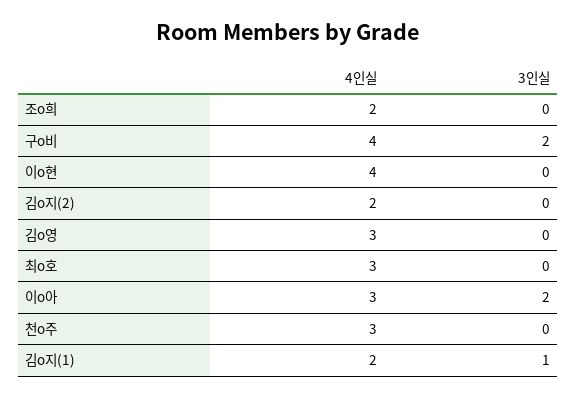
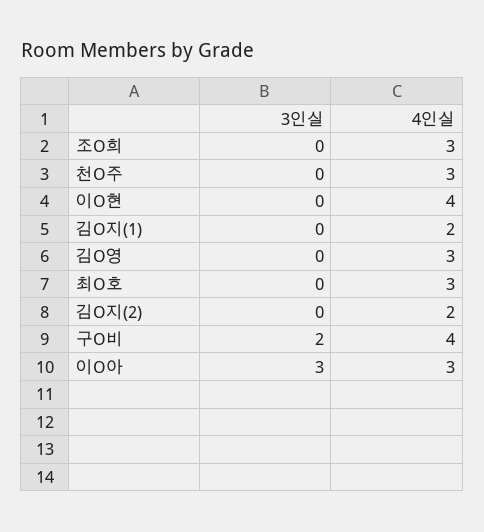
  {
    "4인실": {
-     "조o희": 2,
+     "조o희": 3,
      "구o비": 4,
      "이o현": 4,
      "김o지(2)": 2,
      "김o영": 3,
      "최o호": 3,
      "이o아": 3,
      "천o주": 3,
      "김o지(1)": 2
    },
    "3인실": {
      "조o희": 0,
      "구o비": 2,
      "이o현": 0,
      "김o지(2)": 0,
      "김o영": 0,
      "최o호": 0,
-     "이o아": 2,
+     "이o아": 3,
      "천o주": 0,
-     "김o지(1)": 1
+     "김o지(1)": 0
    }
  }

